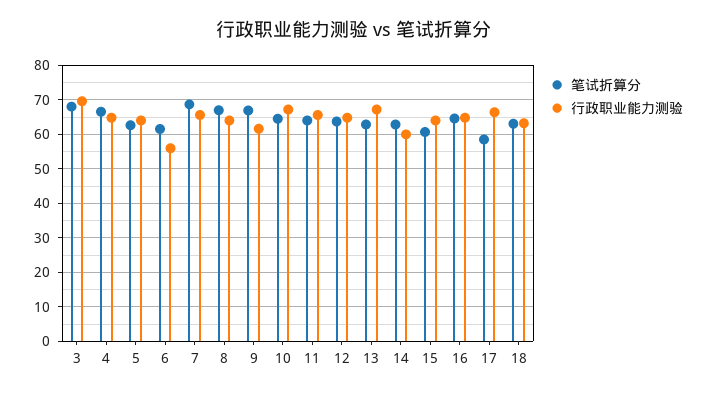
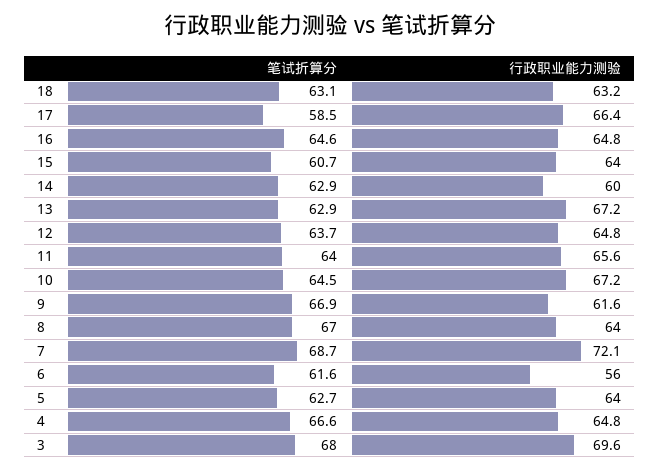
  {
    "笔试折算分": {
      "3": 68,
      "4": 66.6,
      "5": 62.7,
      "6": 61.6,
      "7": 68.7,
      "8": 67,
      "9": 66.9,
      "10": 64.5,
      "11": 64,
      "12": 63.7,
      "13": 62.9,
      "14": 62.9,
      "15": 60.7,
      "16": 64.6,
      "17": 58.5,
      "18": 63.1
    },
    "行政职业能力测验": {
      "3": 69.6,
      "4": 64.8,
      "5": 64,
      "6": 56,
-     "7": 66,
+     "7": 72.1,
      "8": 64,
      "9": 61.6,
      "10": 67.2,
      "11": 65.6,
      "12": 64.8,
      "13": 67.2,
      "14": 60,
      "15": 64,
      "16": 64.8,
      "17": 66.4,
      "18": 63.2
    }
  }

